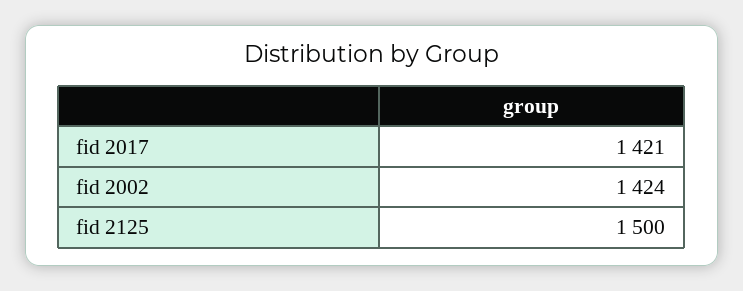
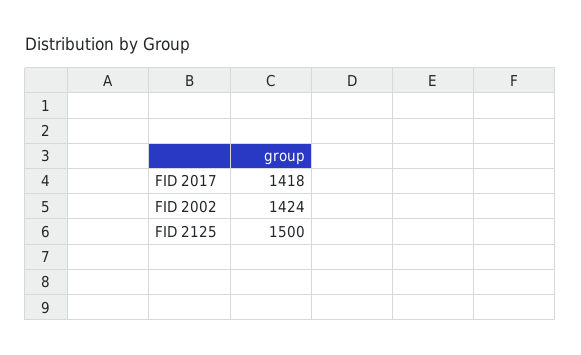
  {
-   "fid 2017": 1421,
+   "fid 2017": 1418,
    "fid 2002": 1424,
    "fid 2125": 1500
  }

